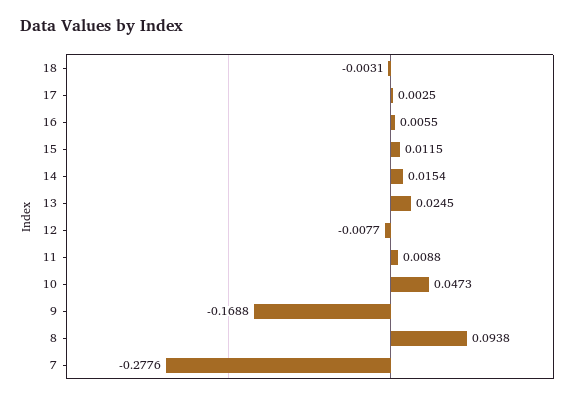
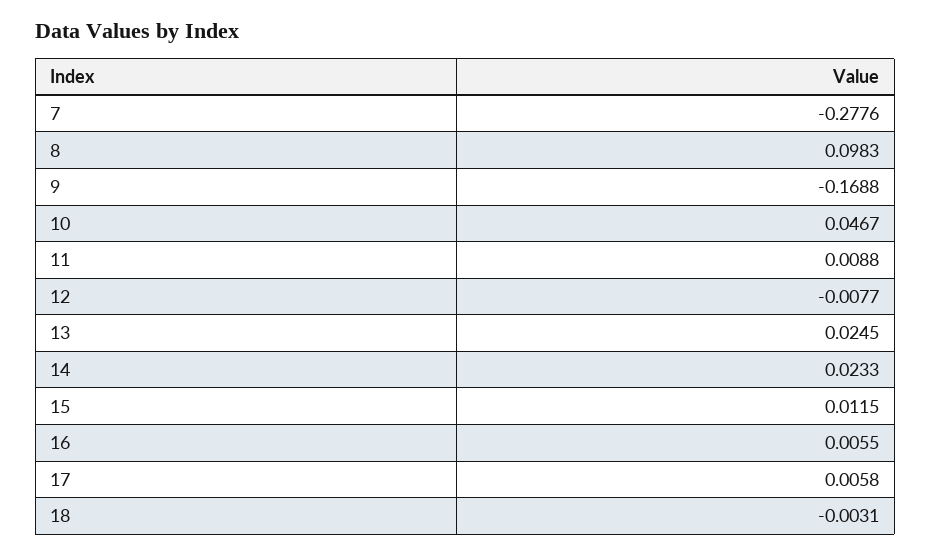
  {
    "18": -0.0031,
-   "17": 0.0025,
+   "17": 0.0058,
    "16": 0.0055,
    "15": 0.0115,
-   "14": 0.0154,
+   "14": 0.0233,
    "13": 0.0245,
    "12": -0.0077,
    "11": 0.0088,
-   "10": 0.0473,
+   "10": 0.0467,
    "9": -0.1688,
-   "8": 0.0938,
+   "8": 0.0983,
    "7": -0.2776
  }

